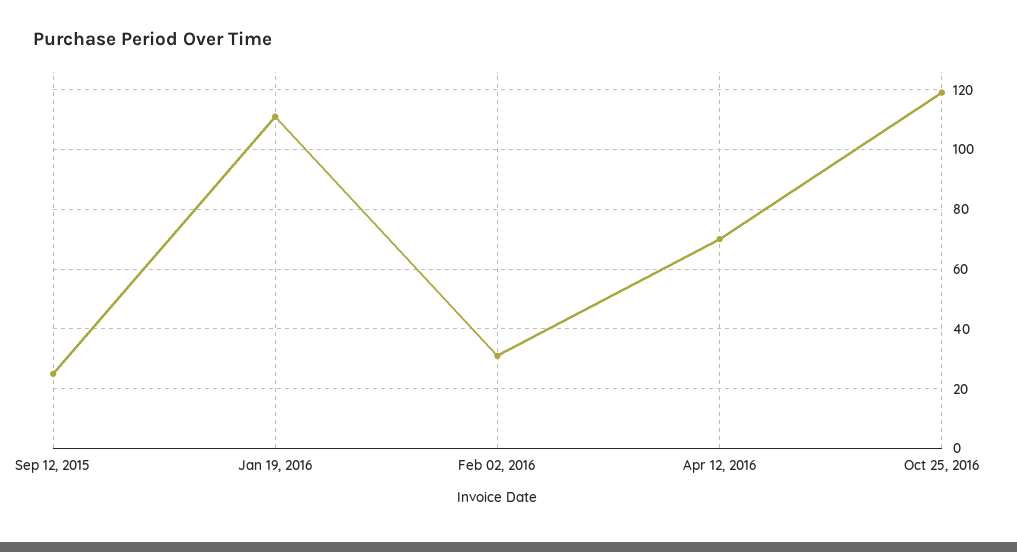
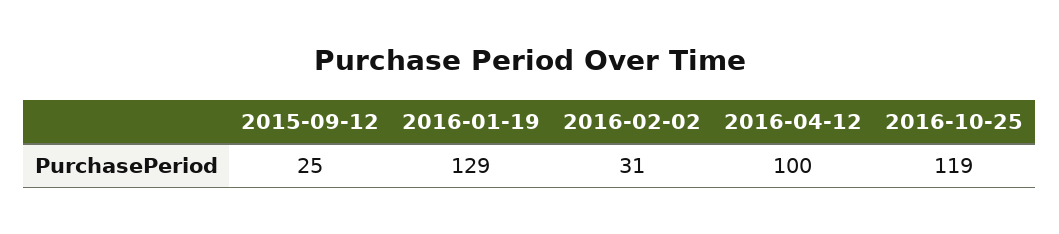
  {
    "Sep 12, 2015": 25,
-   "Jan 19, 2016": 110,
+   "Jan 19, 2016": 129,
    "Feb 02, 2016": 31,
-   "Apr 12, 2016": 70,
+   "Apr 12, 2016": 100,
    "Oct 25, 2016": 119
  }

